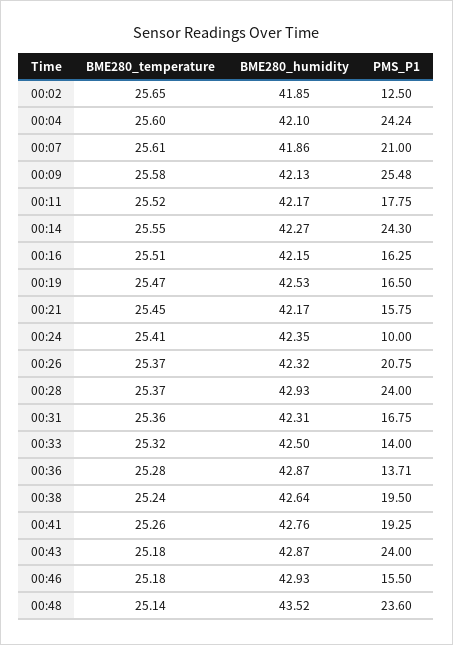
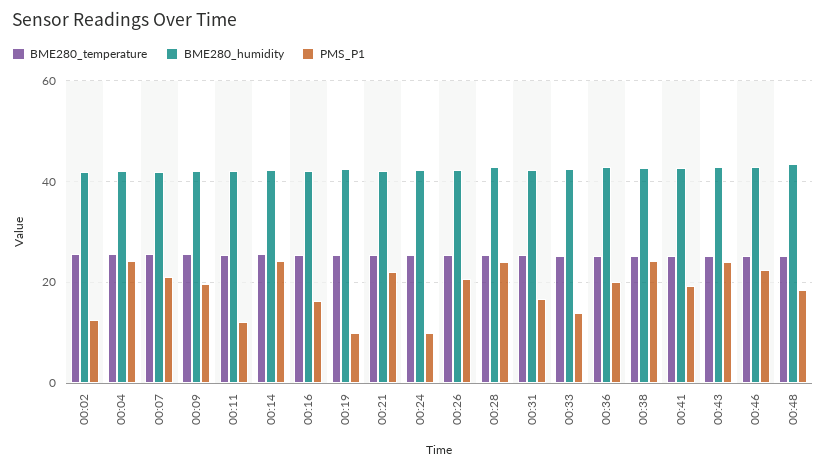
  {
    "BME280_temperature": {
      "00:02": 25.65,
      "00:04": 25.6,
      "00:07": 25.61,
      "00:09": 25.58,
      "00:11": 25.52,
      "00:14": 25.55,
      "00:16": 25.51,
      "00:19": 25.47,
      "00:21": 25.45,
      "00:24": 25.41,
      "00:26": 25.37,
      "00:28": 25.37,
      "00:31": 25.36,
      "00:33": 25.32,
      "00:36": 25.28,
      "00:38": 25.24,
      "00:41": 25.26,
      "00:43": 25.18,
      "00:46": 25.18,
      "00:48": 25.14
    },
    "BME280_humidity": {
      "00:02": 41.85,
      "00:04": 42.1,
      "00:07": 41.86,
      "00:09": 42.13,
      "00:11": 42.17,
      "00:14": 42.27,
      "00:16": 42.15,
      "00:19": 42.53,
      "00:21": 42.17,
      "00:24": 42.35,
      "00:26": 42.32,
      "00:28": 42.93,
      "00:31": 42.31,
      "00:33": 42.5,
      "00:36": 42.87,
      "00:38": 42.64,
      "00:41": 42.76,
      "00:43": 42.87,
      "00:46": 42.93,
      "00:48": 43.52
    },
    "PMS_P1": {
      "00:02": 12.5,
      "00:04": 24.24,
      "00:07": 21,
-     "00:09": 25.48,
+     "00:09": 20,
-     "00:11": 17.75,
+     "00:11": 12,
      "00:14": 24.3,
      "00:16": 16.25,
-     "00:19": 16.5,
+     "00:19": 10,
-     "00:21": 15.75,
+     "00:21": 22,
      "00:24": 10,
      "00:26": 20.75,
      "00:28": 24,
      "00:31": 16.75,
      "00:33": 14,
-     "00:36": 13.71,
+     "00:36": 20,
-     "00:38": 19.5,
+     "00:38": 24,
      "00:41": 19.25,
      "00:43": 24,
-     "00:46": 15.5,
+     "00:46": 22,
-     "00:48": 23.6
+     "00:48": 18
    }
  }

